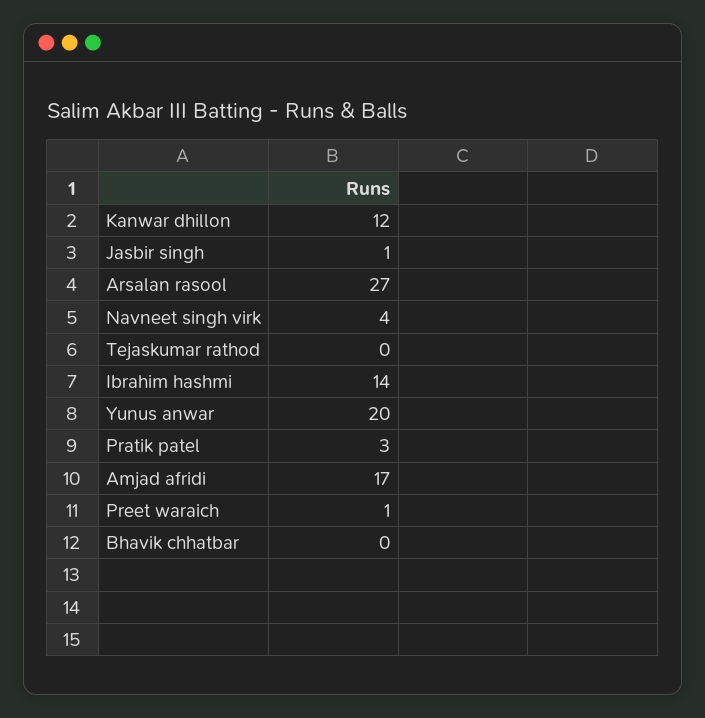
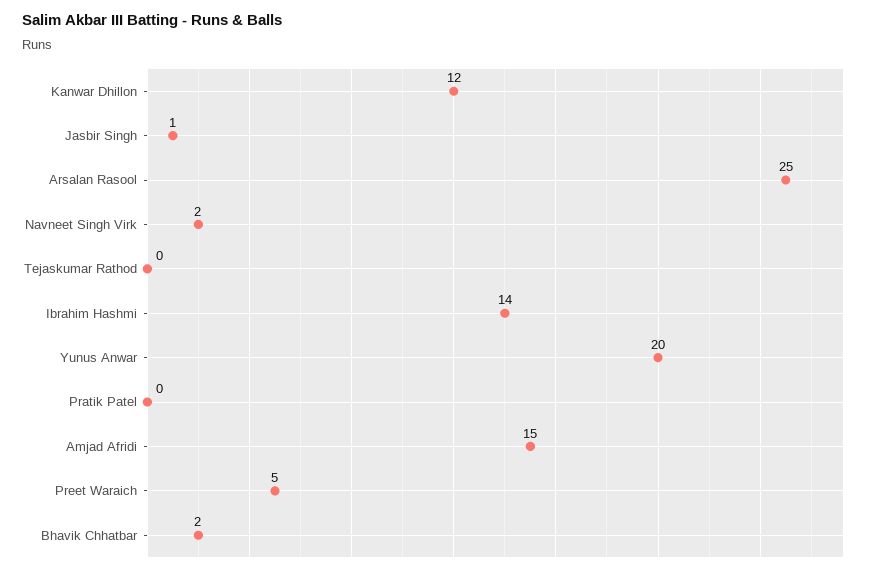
  {
    "Kanwar dhillon": 12,
    "Jasbir singh": 1,
-   "Arsalan rasool": 27,
+   "Arsalan rasool": 25,
-   "Navneet singh virk": 4,
+   "Navneet singh virk": 2,
    "Tejaskumar rathod": 0,
    "Ibrahim hashmi": 14,
    "Yunus anwar": 20,
-   "Pratik patel": 3,
+   "Pratik patel": 0,
-   "Amjad afridi": 17,
+   "Amjad afridi": 15,
-   "Preet waraich": 1,
+   "Preet waraich": 5,
-   "Bhavik chhatbar": 0
+   "Bhavik chhatbar": 2
  }

